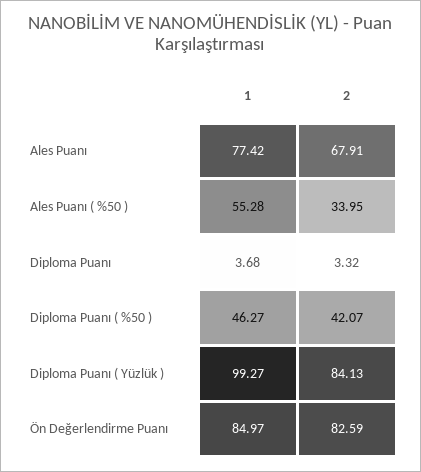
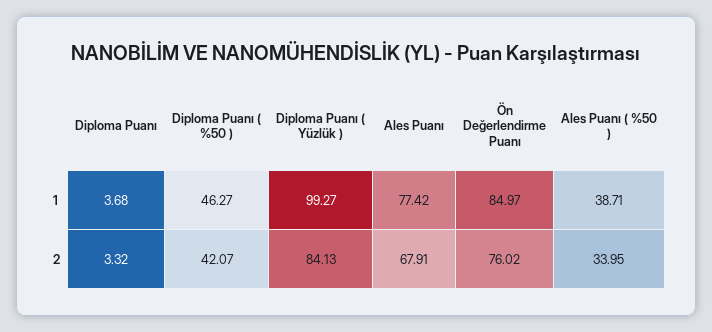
  {
    "1": {
      "Ales Puanı": 77.42,
-     "Ales Puanı ( %50 )": 55.28,
+     "Ales Puanı ( %50 )": 38.71,
      "Diploma Puanı": 3.68,
      "Diploma Puanı ( %50 )": 46.27,
      "Diploma Puanı ( Yüzlük )": 99.27,
      "Ön Değerlendirme Puanı": 84.97
    },
    "2": {
      "Ales Puanı": 67.91,
      "Ales Puanı ( %50 )": 33.95,
      "Diploma Puanı": 3.32,
      "Diploma Puanı ( %50 )": 42.07,
      "Diploma Puanı ( Yüzlük )": 84.13,
-     "Ön Değerlendirme Puanı": 82.59
+     "Ön Değerlendirme Puanı": 76.02
    }
  }

